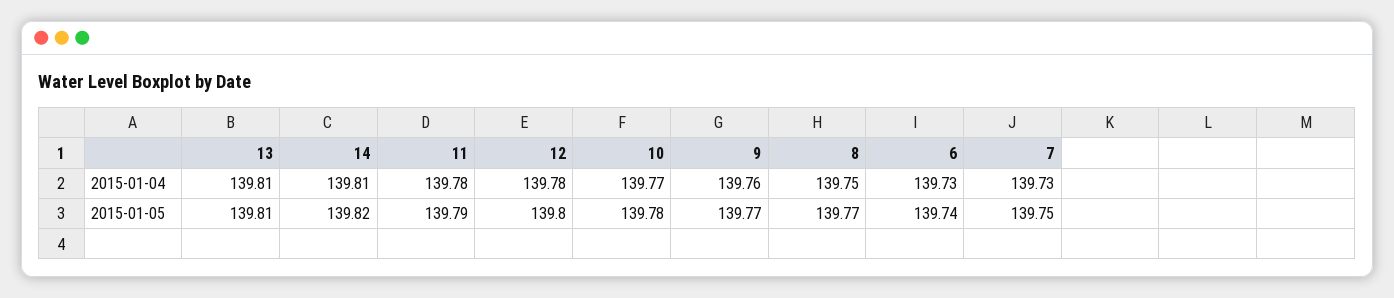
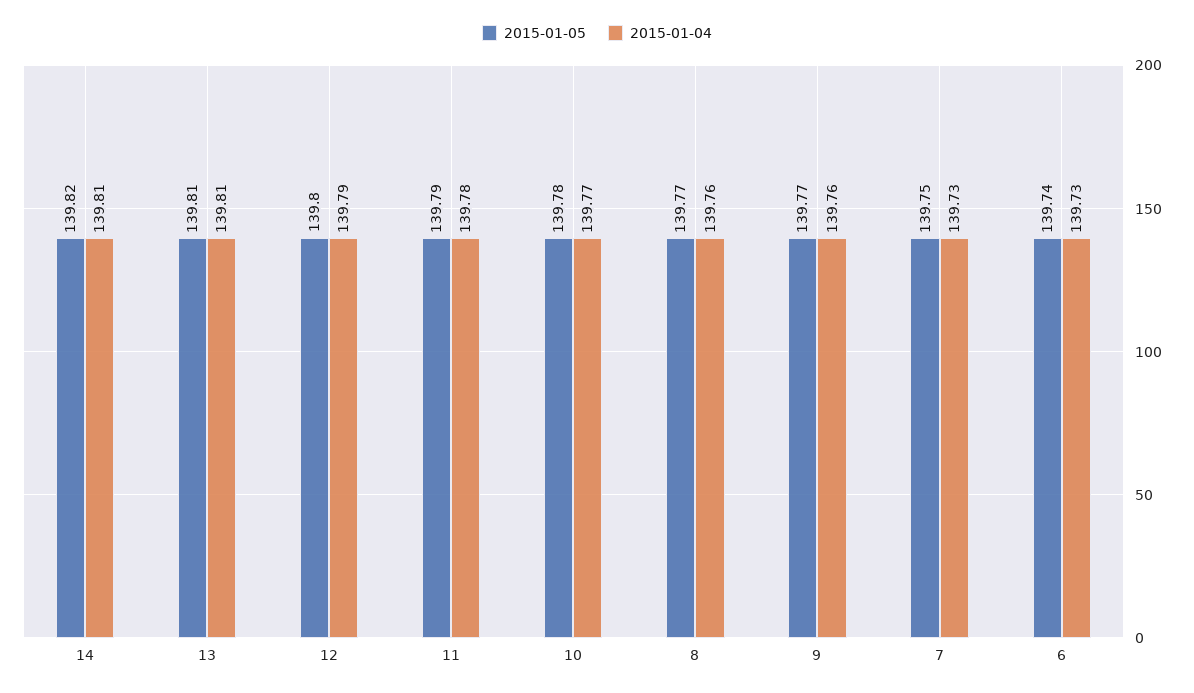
  {
    "2015-01-04": {
      "13": 139.81,
      "14": 139.81,
      "11": 139.78,
-     "12": 139.78,
+     "12": 139.79,
      "10": 139.77,
      "9": 139.76,
-     "8": 139.75,
+     "8": 139.76,
      "6": 139.73,
      "7": 139.73
    },
    "2015-01-05": {
      "13": 139.81,
      "14": 139.82,
      "11": 139.79,
      "12": 139.8,
      "10": 139.78,
      "9": 139.77,
      "8": 139.77,
      "6": 139.74,
      "7": 139.75
    }
  }

